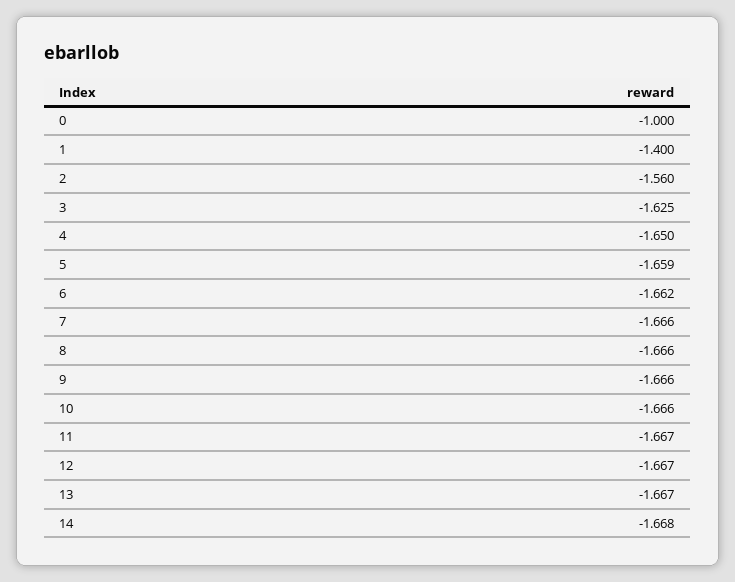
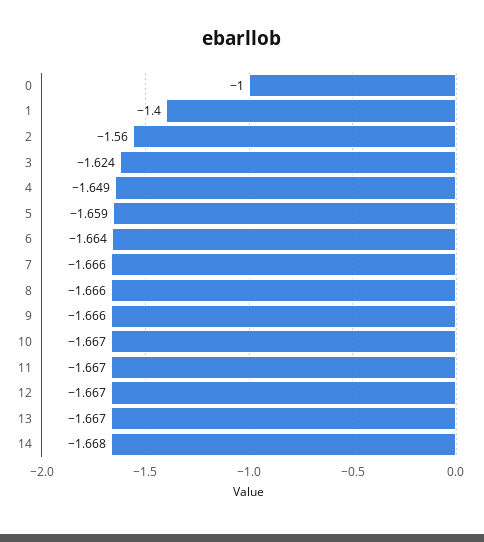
  {
    "0": -1,
    "1": -1.4,
    "2": -1.56,
-   "3": -1.625,
+   "3": -1.624,
-   "4": -1.65,
+   "4": -1.649,
    "5": -1.659,
-   "6": -1.662,
+   "6": -1.664,
    "7": -1.666,
    "8": -1.666,
    "9": -1.666,
-   "10": -1.666,
+   "10": -1.667,
    "11": -1.667,
    "12": -1.667,
    "13": -1.667,
    "14": -1.668
  }

